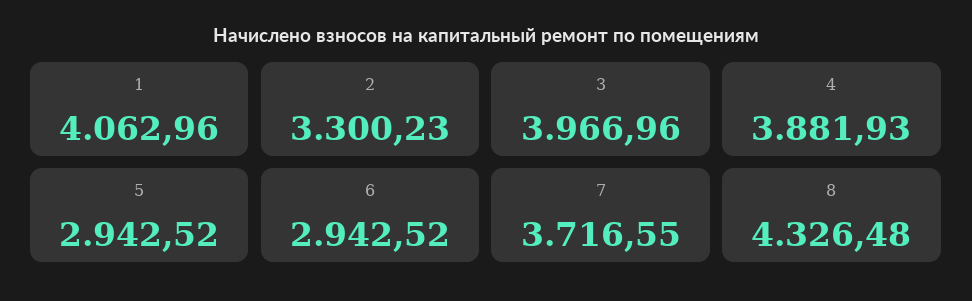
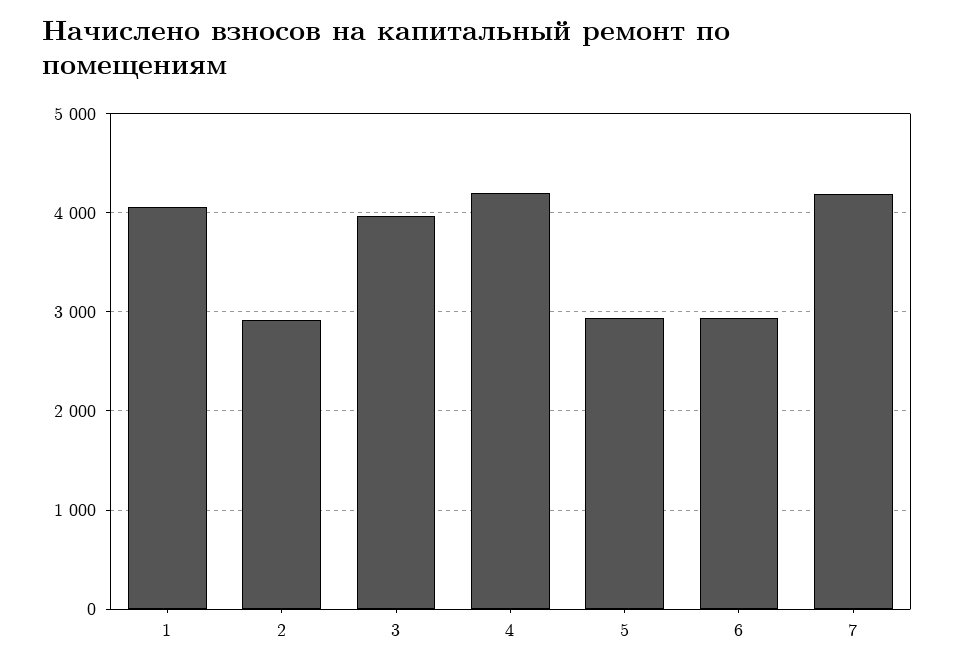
  {
    "1": 4062.96,
-   "2": 3300.23,
+   "2": 2900,
    "3": 3966.96,
-   "4": 3881.93,
+   "4": 4200,
    "5": 2942.52,
    "6": 2942.52,
-   "7": 3716.55,
+   "7": 4200
-   "8": 4326.48
  }

